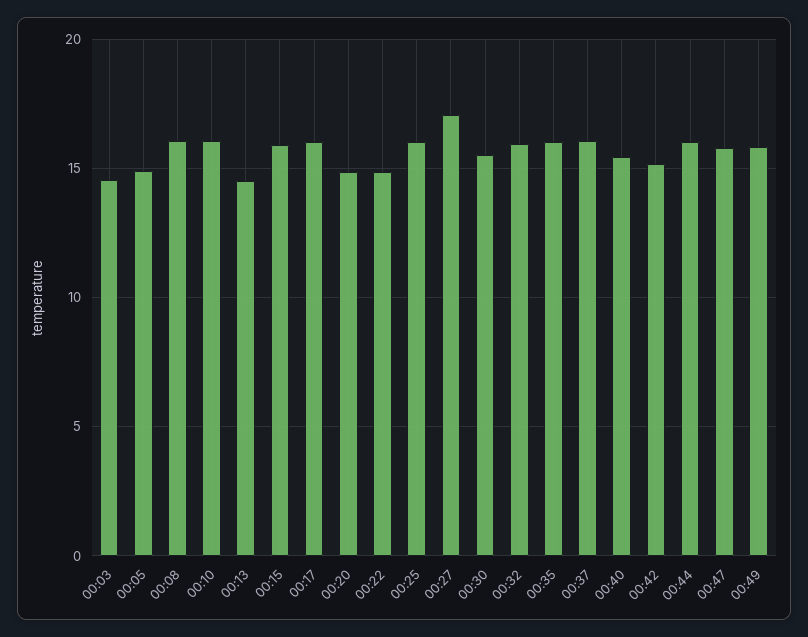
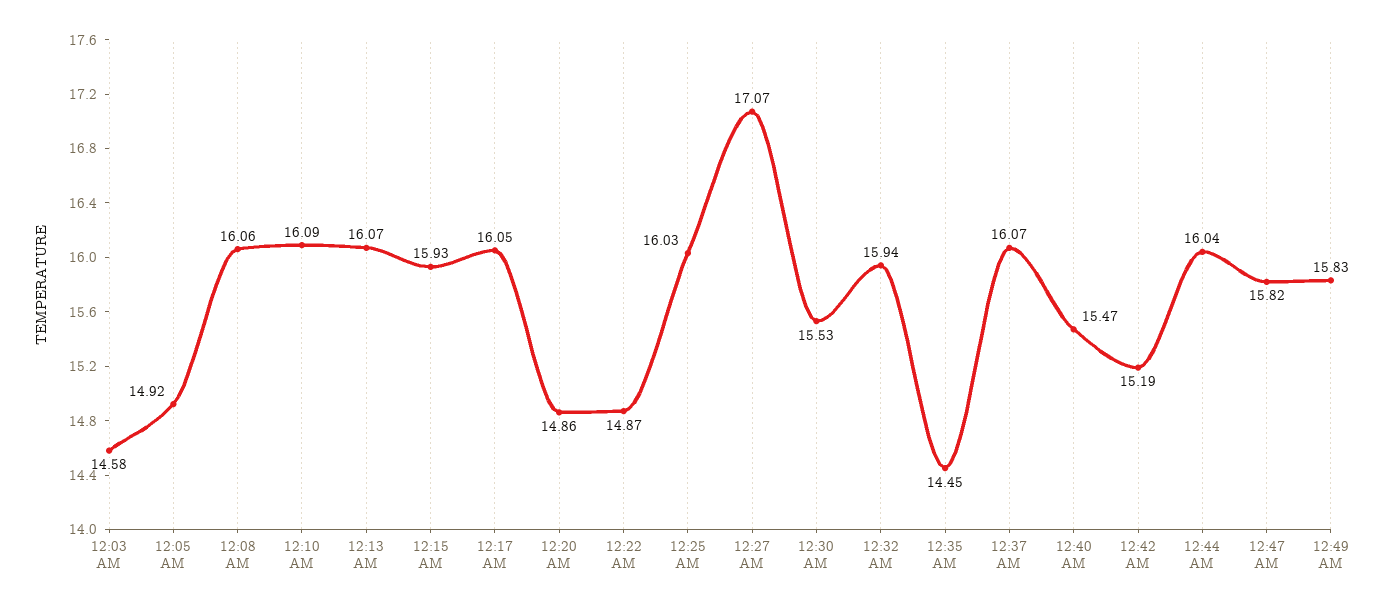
  {
    "00:03": 14.58,
    "00:05": 14.92,
    "00:08": 16.06,
    "00:10": 16.09,
-   "00:13": 14.5,
+   "00:13": 16.07,
    "00:15": 15.93,
    "00:17": 16.05,
    "00:20": 14.86,
    "00:22": 14.87,
    "00:25": 16.03,
    "00:27": 17.07,
    "00:30": 15.53,
    "00:32": 15.94,
-   "00:35": 16,
+   "00:35": 14.45,
    "00:37": 16.07,
    "00:40": 15.47,
    "00:42": 15.19,
    "00:44": 16.04,
    "00:47": 15.82,
    "00:49": 15.83
  }

